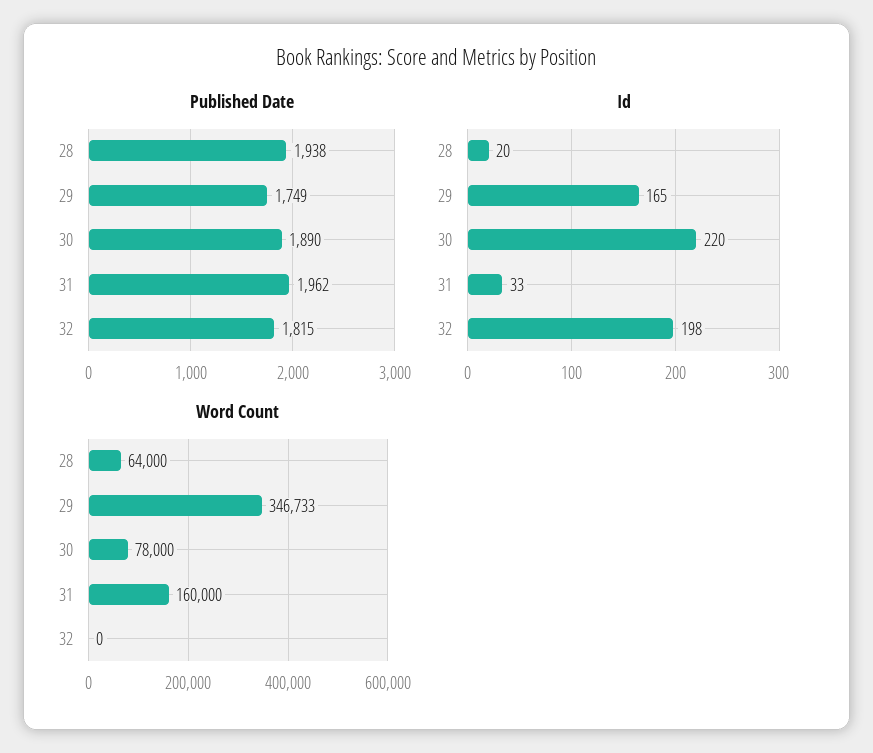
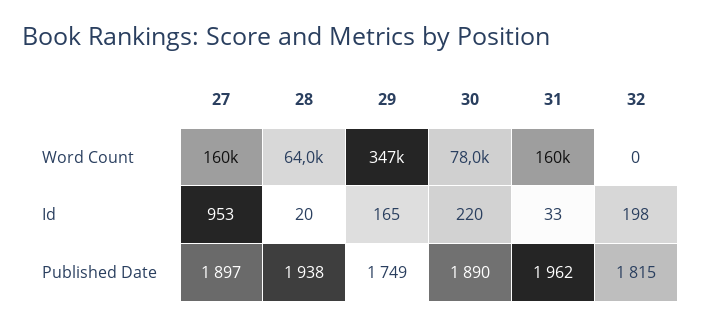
  {
    "Published Date": {
      "28": 1938,
      "29": 1749,
      "30": 1890,
      "31": 1962,
-     "32": 1815
+     "32": 1815,
+     "27": 1897
    },
    "Id": {
      "28": 20,
      "29": 165,
      "30": 220,
      "31": 33,
-     "32": 198
+     "32": 198,
+     "27": 953
    },
    "Word Count": {
      "28": 64000,
      "29": 346733,
      "30": 78000,
      "31": 160000,
-     "32": 0
+     "32": 0,
+     "27": 160000
    }
  }

